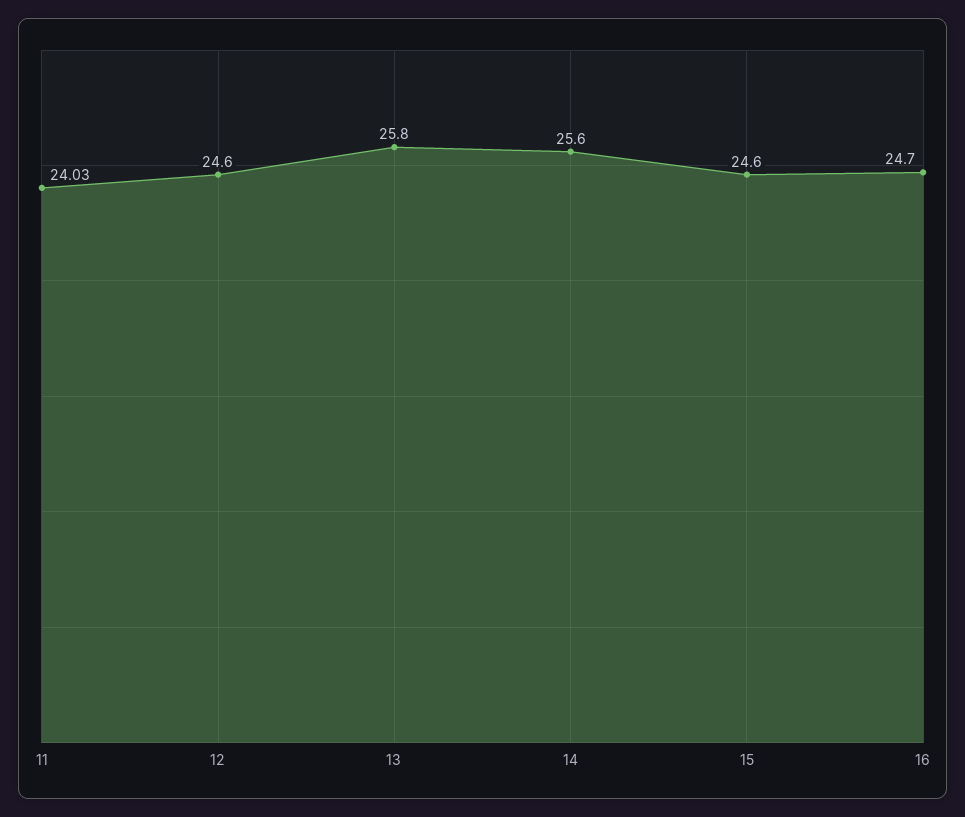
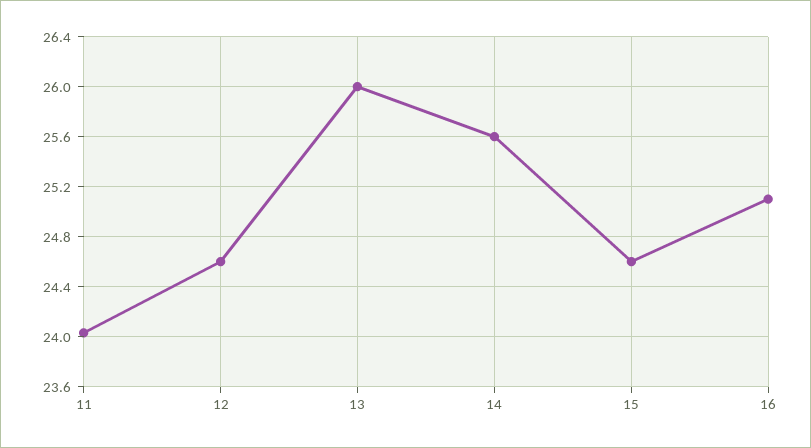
  {
    "11": 24.03,
    "12": 24.6,
-   "13": 25.8,
+   "13": 26,
    "14": 25.6,
    "15": 24.6,
-   "16": 24.7
+   "16": 25.1
  }

